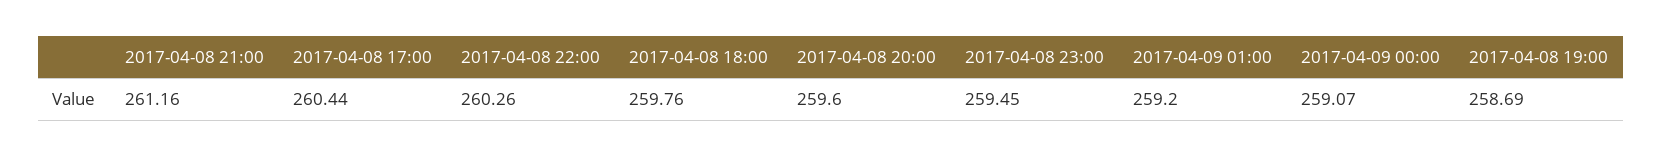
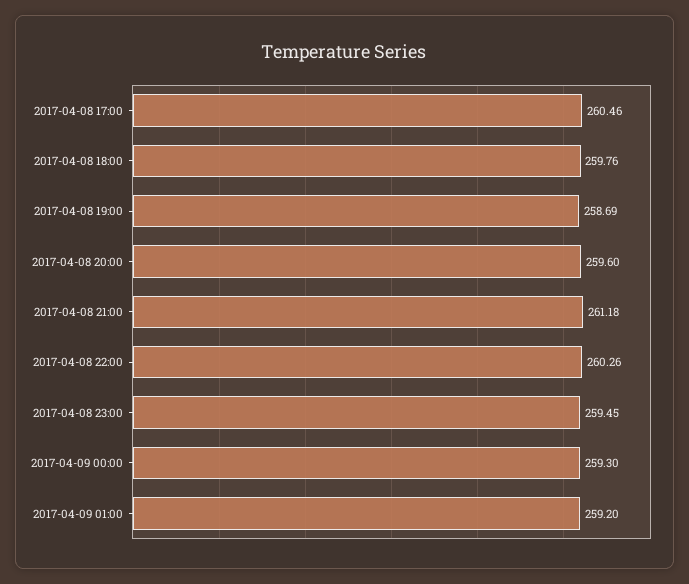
  {
-   "2017-04-08 21:00": 261.16,
+   "2017-04-08 21:00": 261.18,
-   "2017-04-08 17:00": 260.44,
+   "2017-04-08 17:00": 260.46,
    "2017-04-08 22:00": 260.26,
    "2017-04-08 18:00": 259.76,
    "2017-04-08 20:00": 259.6,
    "2017-04-08 23:00": 259.45,
    "2017-04-09 01:00": 259.2,
-   "2017-04-09 00:00": 259.07,
+   "2017-04-09 00:00": 259.3,
    "2017-04-08 19:00": 258.69
  }

